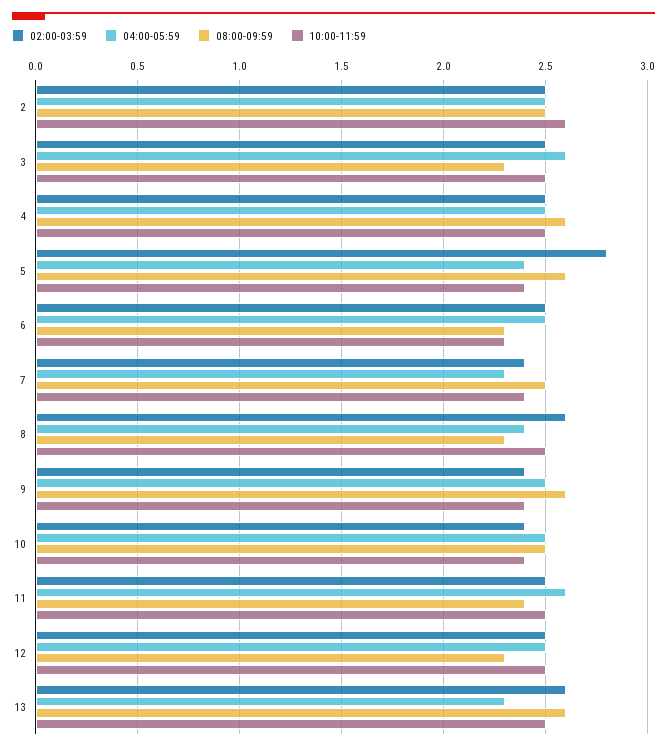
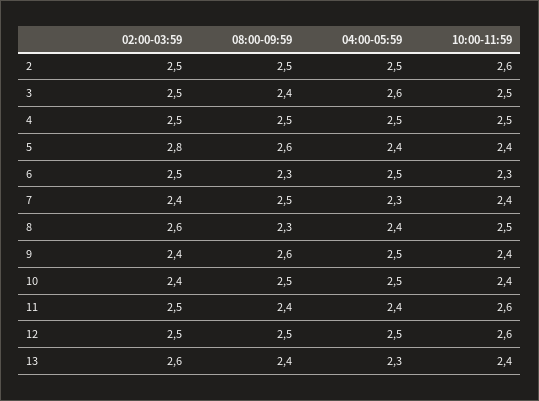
  {
    "02:00-03:59": {
      "2": 2.5,
      "3": 2.5,
      "4": 2.5,
      "5": 2.8,
      "6": 2.5,
      "7": 2.4,
      "8": 2.6,
      "9": 2.4,
      "10": 2.4,
      "11": 2.5,
      "12": 2.5,
      "13": 2.6
    },
    "04:00-05:59": {
      "2": 2.5,
      "3": 2.6,
      "4": 2.5,
      "5": 2.4,
      "6": 2.5,
      "7": 2.3,
      "8": 2.4,
      "9": 2.5,
      "10": 2.5,
-     "11": 2.6,
+     "11": 2.4,
      "12": 2.5,
      "13": 2.3
    },
    "08:00-09:59": {
      "2": 2.5,
-     "3": 2.3,
+     "3": 2.4,
-     "4": 2.6,
+     "4": 2.5,
      "5": 2.6,
      "6": 2.3,
      "7": 2.5,
      "8": 2.3,
      "9": 2.6,
      "10": 2.5,
      "11": 2.4,
-     "12": 2.3,
+     "12": 2.5,
-     "13": 2.6
+     "13": 2.4
    },
    "10:00-11:59": {
      "2": 2.6,
      "3": 2.5,
      "4": 2.5,
      "5": 2.4,
      "6": 2.3,
      "7": 2.4,
      "8": 2.5,
      "9": 2.4,
      "10": 2.4,
-     "11": 2.5,
+     "11": 2.6,
-     "12": 2.5,
+     "12": 2.6,
-     "13": 2.5
+     "13": 2.4
    }
  }

